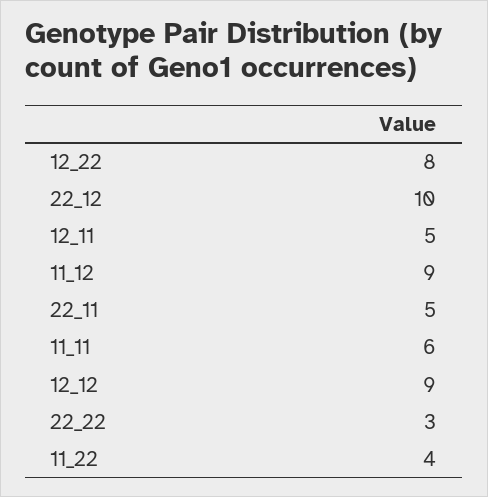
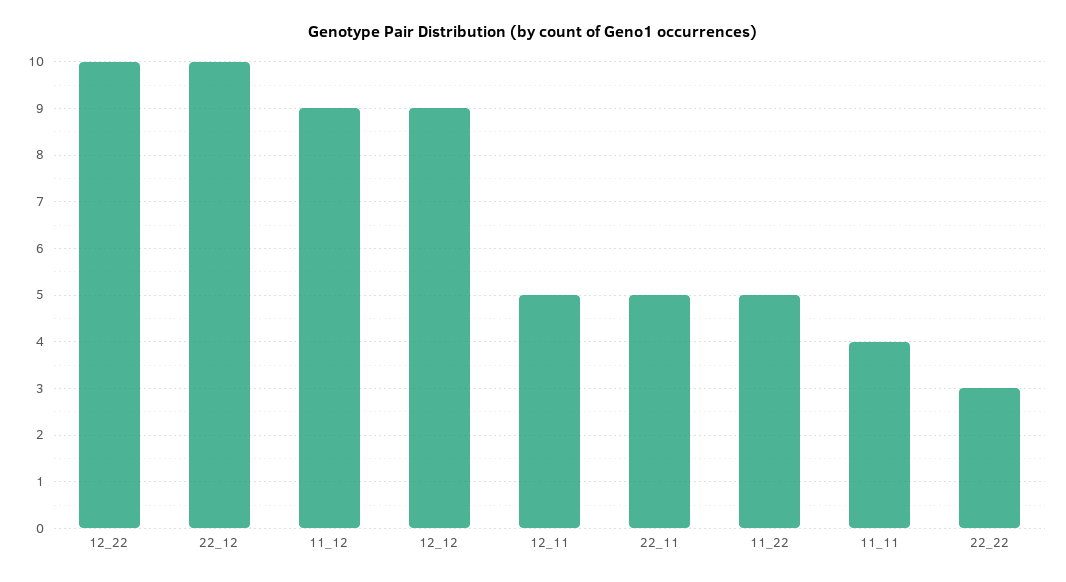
  {
-   "12_22": 8,
+   "12_22": 10,
    "22_12": 10,
    "12_11": 5,
    "11_12": 9,
    "22_11": 5,
-   "11_11": 6,
+   "11_11": 4,
    "12_12": 9,
    "22_22": 3,
-   "11_22": 4
+   "11_22": 5
  }

